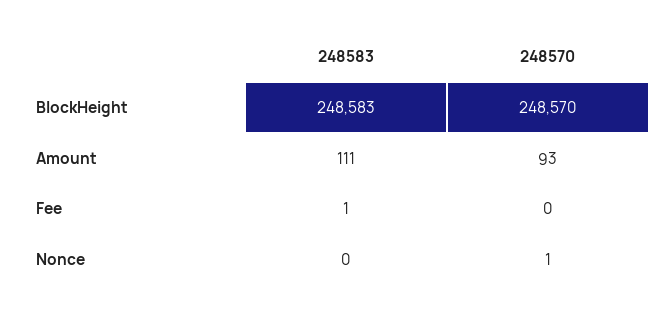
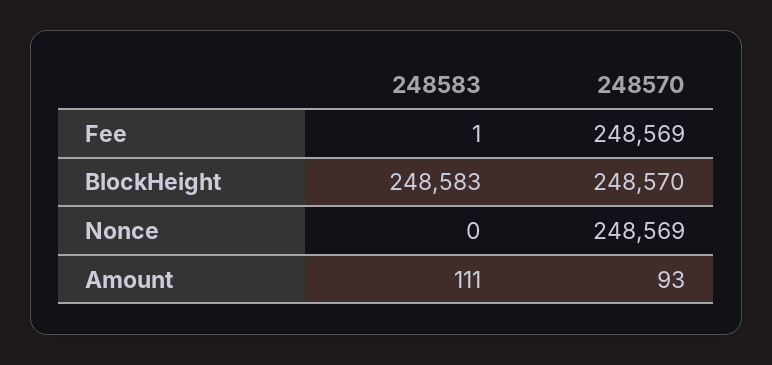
  {
    "248583": {
      "BlockHeight": 248583,
      "Amount": 111,
      "Fee": 1,
      "Nonce": 0
    },
    "248570": {
      "BlockHeight": 248570,
      "Amount": 93,
-     "Fee": 0,
+     "Fee": 248569,
-     "Nonce": 1
+     "Nonce": 248569
    }
  }

